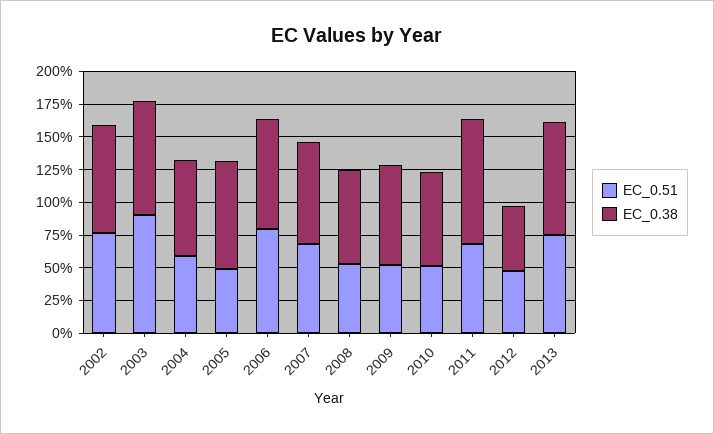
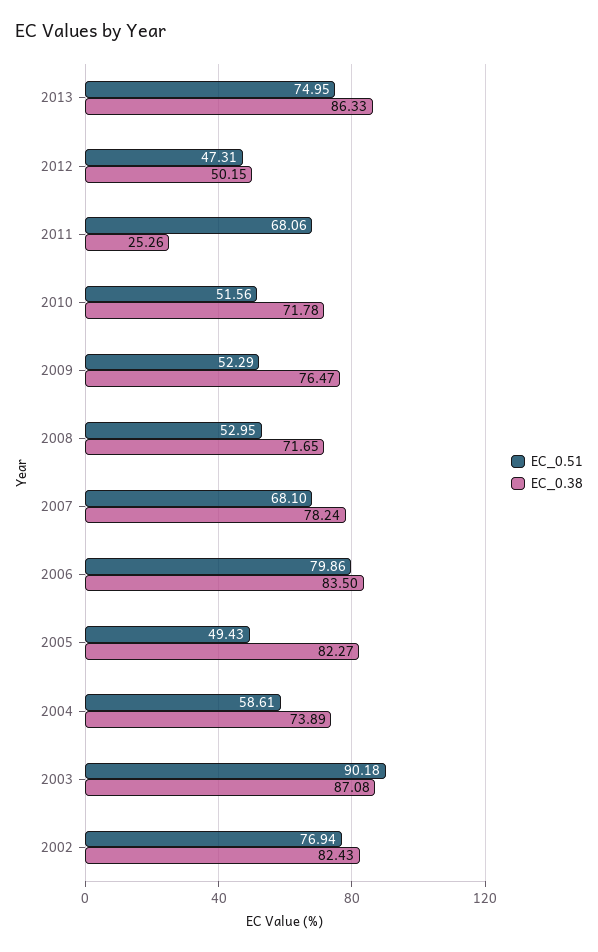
  {
    "EC_0.51": {
      "2002": 76.94,
      "2003": 90.18,
      "2004": 58.61,
      "2005": 49.43,
      "2006": 79.86,
      "2007": 68.1,
      "2008": 52.95,
      "2009": 52.29,
      "2010": 51.56,
      "2011": 68.06,
      "2012": 47.31,
      "2013": 74.95
    },
    "EC_0.38": {
      "2002": 82.43,
      "2003": 87.08,
      "2004": 73.89,
      "2005": 82.27,
      "2006": 83.5,
      "2007": 78.24,
      "2008": 71.65,
      "2009": 76.47,
      "2010": 71.78,
-     "2011": 100,
+     "2011": 25.26,
      "2012": 50.15,
      "2013": 86.33
    }
  }

